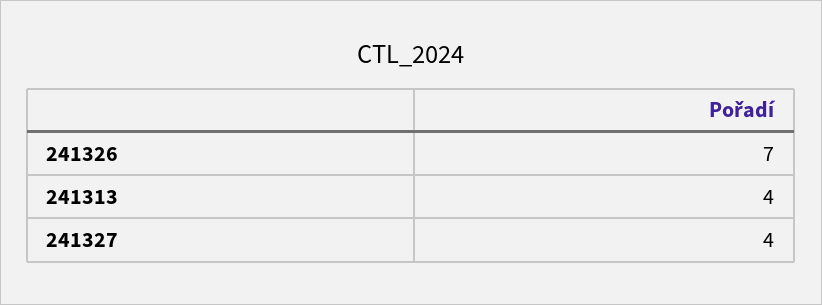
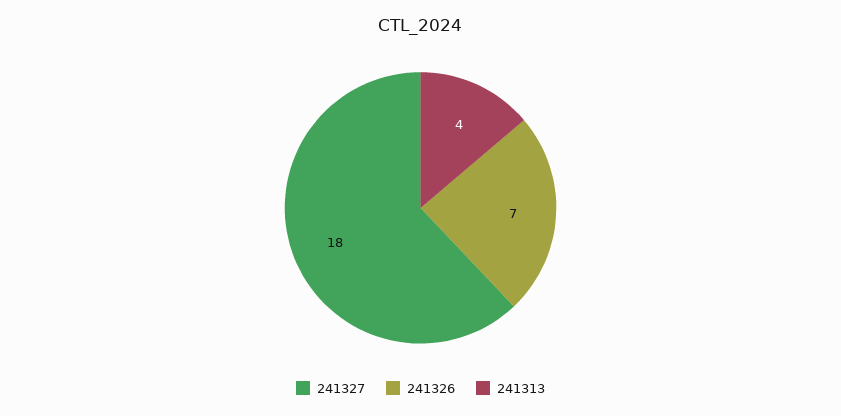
  {
    "241326": 7,
    "241313": 4,
-   "241327": 4
+   "241327": 18
  }

